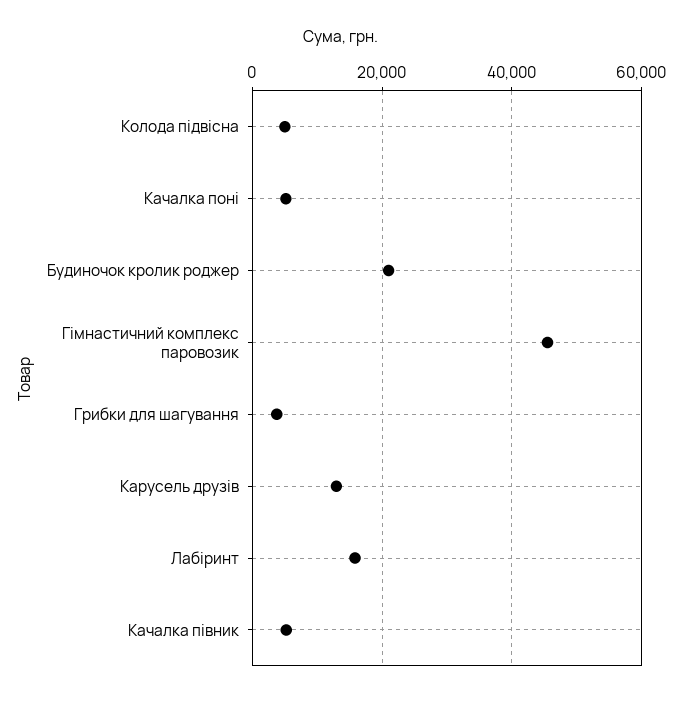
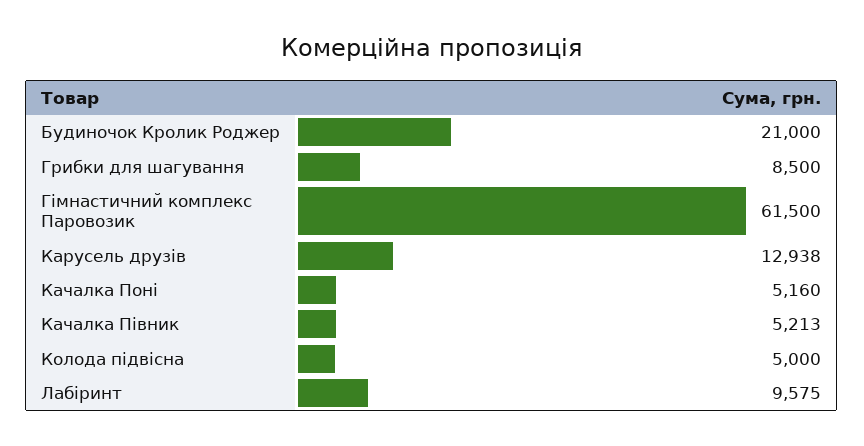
  {
    "Колода підвісна": 5000,
    "Качалка поні": 5160,
    "Будиночок кролик роджер": 21000,
-   "Гімнастичний комплекс паровозик": 46000,
+   "Гімнастичний комплекс паровозик": 61500,
-   "Грибки для шагування": 4000,
+   "Грибки для шагування": 8500,
    "Карусель друзів": 12938,
-   "Лабіринт": 16000,
+   "Лабіринт": 9575,
    "Качалка півник": 5213
  }

